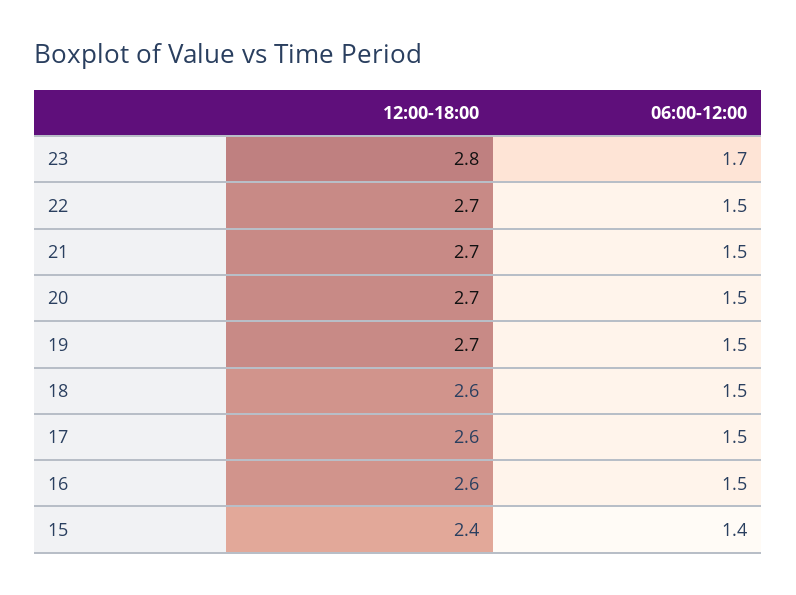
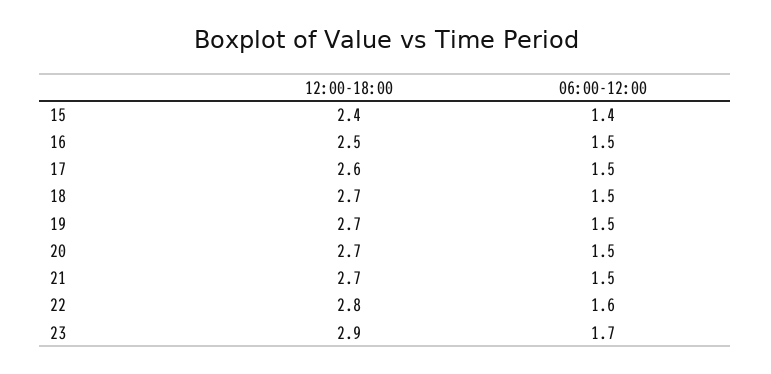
  {
    "12:00-18:00": {
-     "23": 2.8,
+     "23": 2.9,
-     "22": 2.7,
+     "22": 2.8,
      "21": 2.7,
      "20": 2.7,
      "19": 2.7,
-     "18": 2.6,
+     "18": 2.7,
      "17": 2.6,
-     "16": 2.6,
+     "16": 2.5,
      "15": 2.4
    },
    "06:00-12:00": {
      "23": 1.7,
-     "22": 1.5,
+     "22": 1.6,
      "21": 1.5,
      "20": 1.5,
      "19": 1.5,
      "18": 1.5,
      "17": 1.5,
      "16": 1.5,
      "15": 1.4
    }
  }

